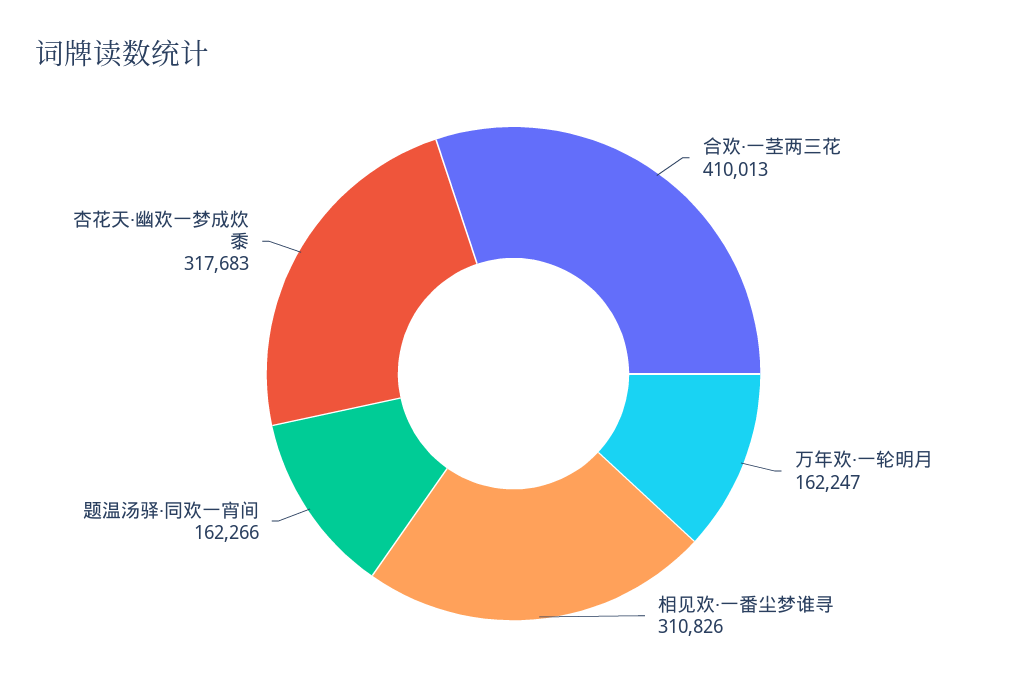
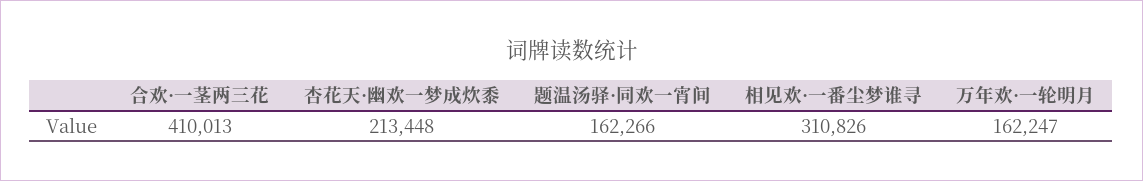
  {
    "合欢·一茎两三花": 410013,
    "万年欢·一轮明月": 162247,
    "相见欢·一番尘梦谁寻": 310826,
    "题温汤驿·同欢一宵间": 162266,
-   "杏花天·幽欢一梦成炊黍": 317683
+   "杏花天·幽欢一梦成炊黍": 213448
  }

